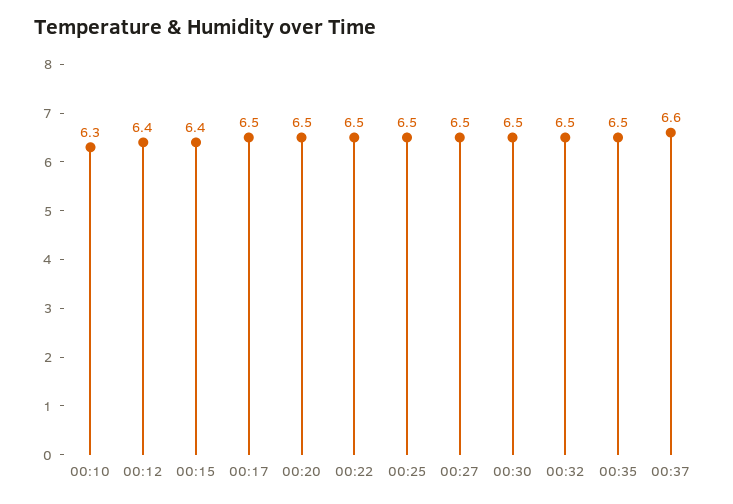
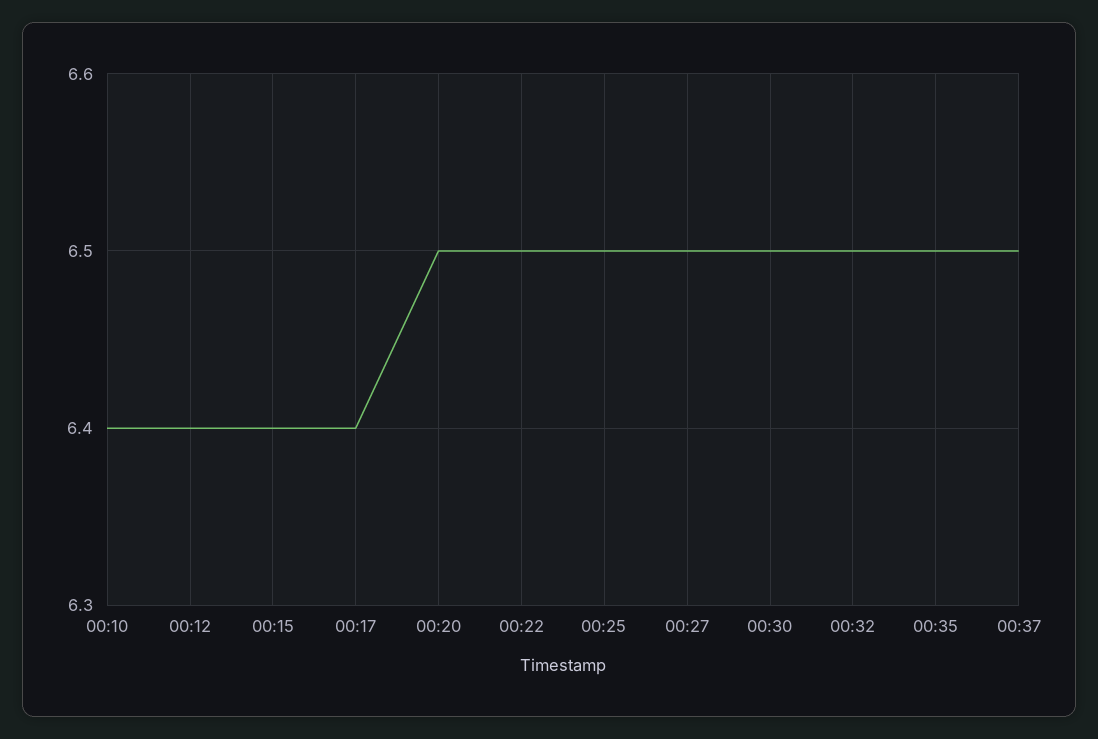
  {
-   "00:10": 6.3,
+   "00:10": 6.4,
    "00:12": 6.4,
    "00:15": 6.4,
-   "00:17": 6.5,
+   "00:17": 6.4,
    "00:20": 6.5,
    "00:22": 6.5,
    "00:25": 6.5,
    "00:27": 6.5,
    "00:30": 6.5,
    "00:32": 6.5,
    "00:35": 6.5,
-   "00:37": 6.6
+   "00:37": 6.5
  }

